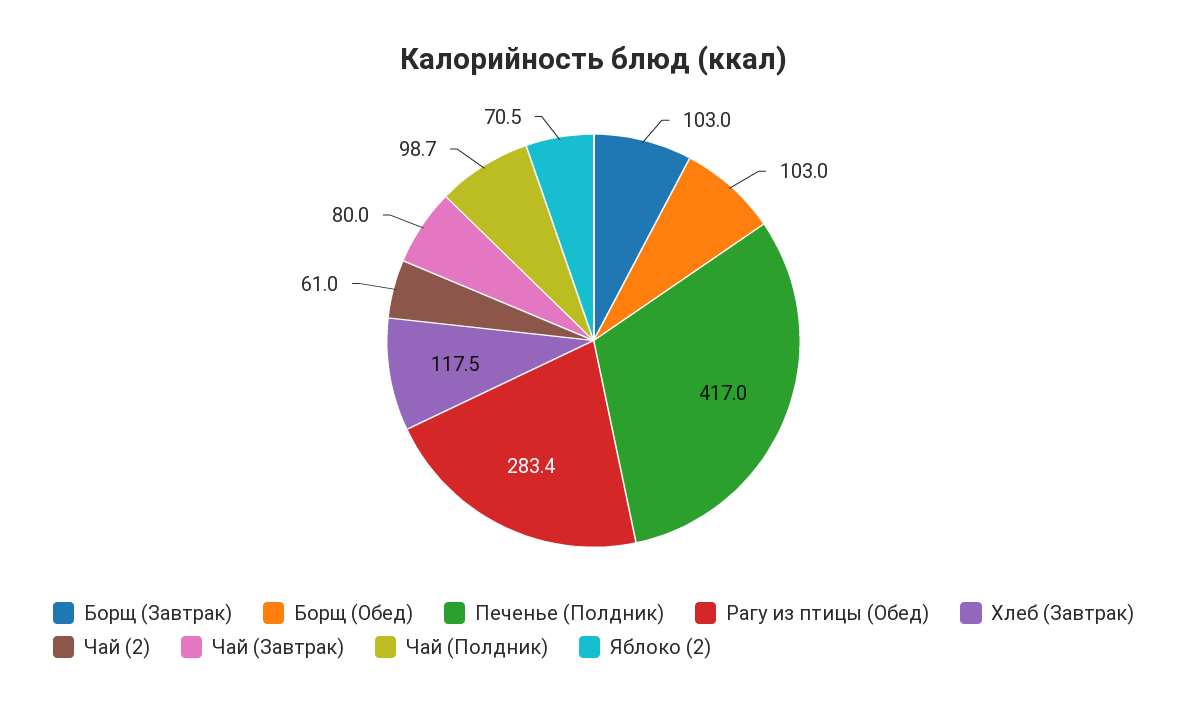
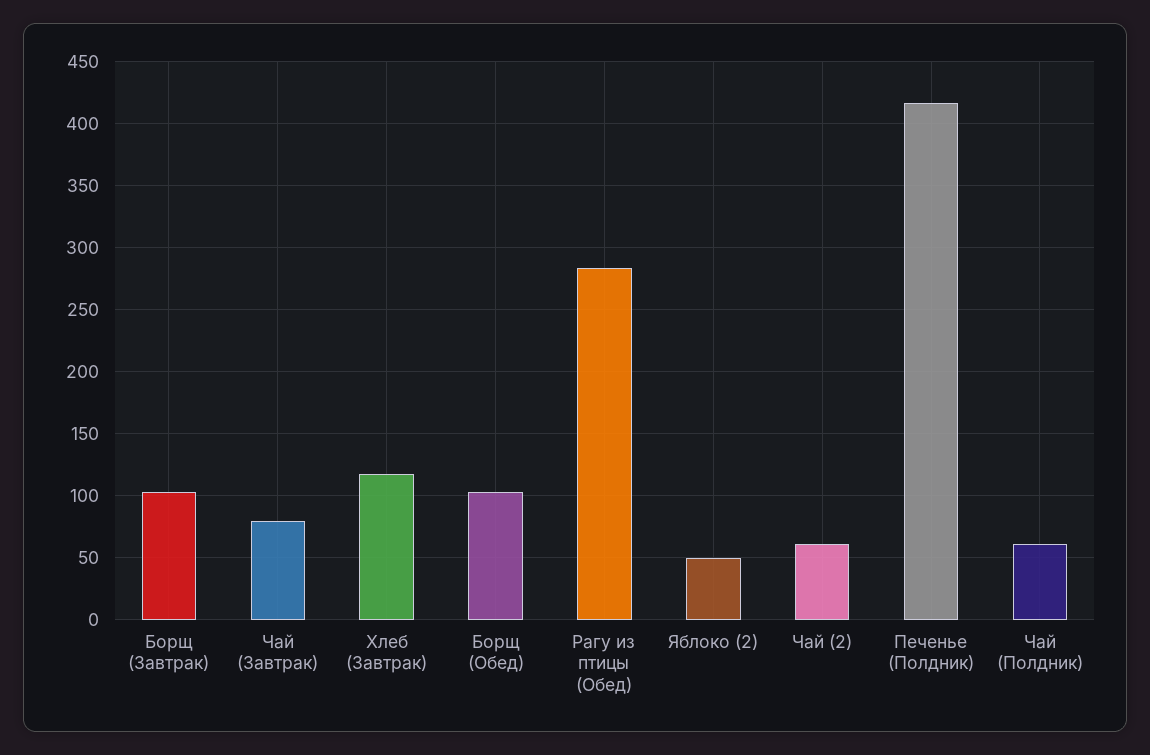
  {
    "Борщ (Завтрак)": 103,
    "Борщ (Обед)": 103,
    "Печенье (Полдник)": 417,
    "Рагу из птицы (Обед)": 283.4,
    "Хлеб (Завтрак)": 117.5,
    "Чай (2)": 61,
    "Чай (Завтрак)": 80,
-   "Чай (Полдник)": 98.7,
+   "Чай (Полдник)": 60,
-   "Яблоко (2)": 70.5
+   "Яблоко (2)": 50
  }

